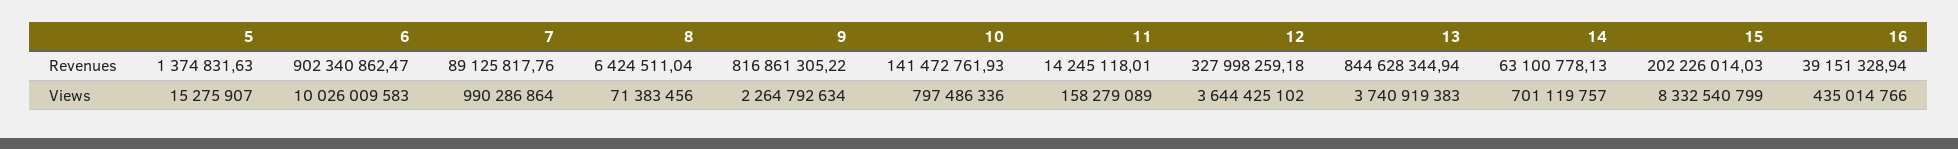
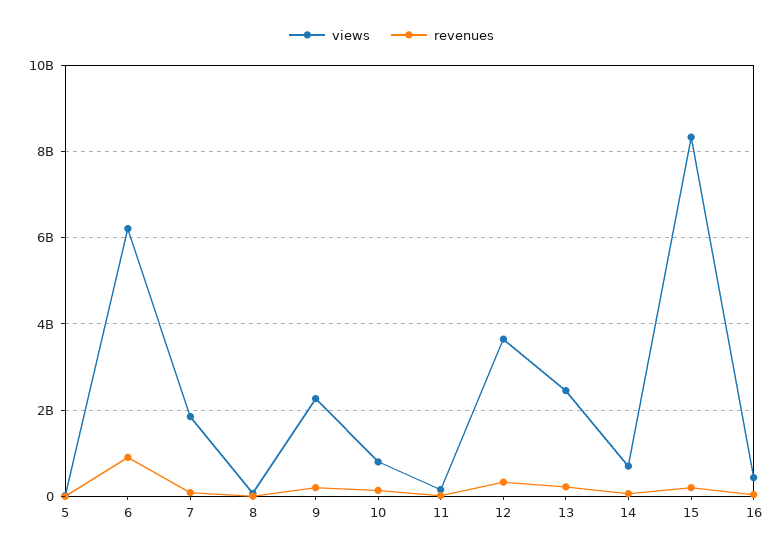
  {
    "Revenues": {
      "5": 1374831.63,
      "6": 902340862.47,
      "7": 89125817.76,
      "8": 6424511.04,
-     "9": 816861305.22,
+     "9": 200000000,
      "10": 141472761.93,
      "11": 14245118.01,
      "12": 327998259.18,
-     "13": 844628344.94,
+     "13": 200000000,
      "14": 63100778.13,
      "15": 202226014.03,
      "16": 39151328.94
    },
    "Views": {
      "5": 15275907,
-     "6": 10026009583,
+     "6": 6200000000,
-     "7": 990286864,
+     "7": 1800000000,
      "8": 71383456,
      "9": 2264792634,
      "10": 797486336,
      "11": 158279089,
      "12": 3644425102,
-     "13": 3740919383,
+     "13": 2400000000,
      "14": 701119757,
      "15": 8332540799,
      "16": 435014766
    }
  }

